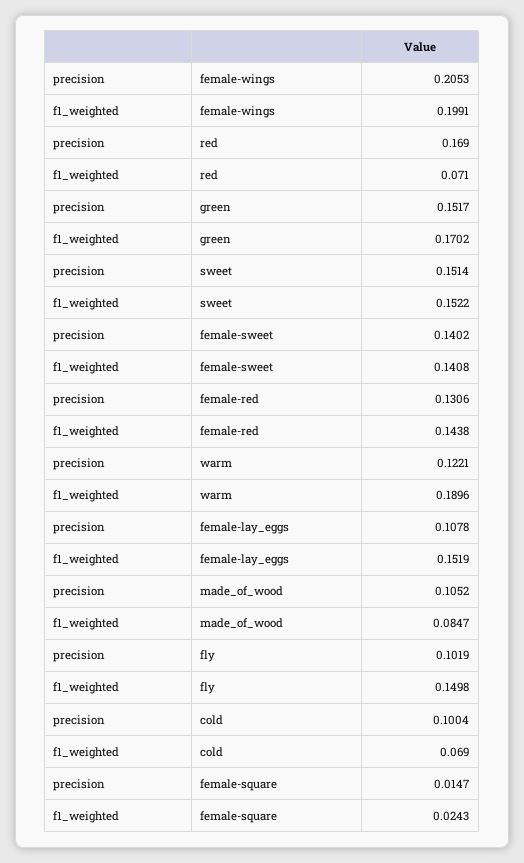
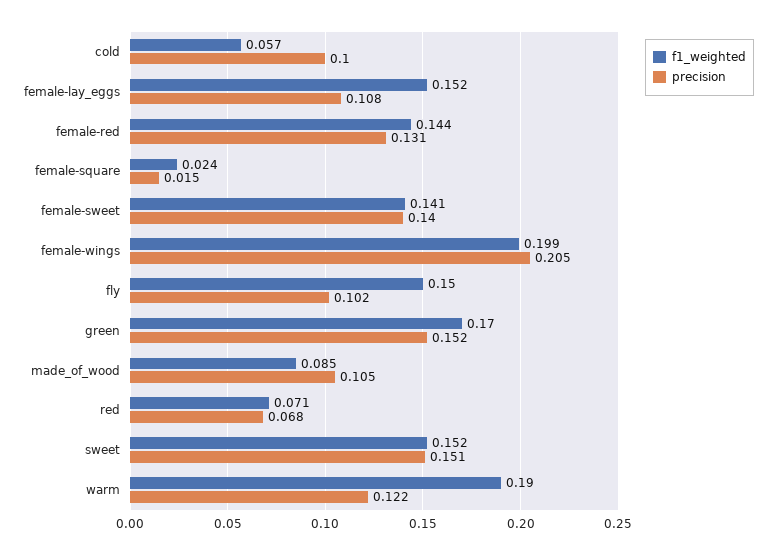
  {
    "precision": {
      "female-wings": 0.2053,
-     "red": 0.169,
+     "red": 0.068,
      "green": 0.1517,
      "sweet": 0.1514,
      "female-sweet": 0.1402,
      "female-red": 0.1306,
      "warm": 0.1221,
      "female-lay_eggs": 0.1078,
      "made_of_wood": 0.1052,
      "fly": 0.1019,
      "cold": 0.1004,
      "female-square": 0.0147
    },
    "f1_weighted": {
      "female-wings": 0.1991,
      "red": 0.071,
      "green": 0.1702,
      "sweet": 0.1522,
      "female-sweet": 0.1408,
      "female-red": 0.1438,
      "warm": 0.1896,
      "female-lay_eggs": 0.1519,
      "made_of_wood": 0.0847,
      "fly": 0.1498,
-     "cold": 0.069,
+     "cold": 0.057,
      "female-square": 0.0243
    }
  }

